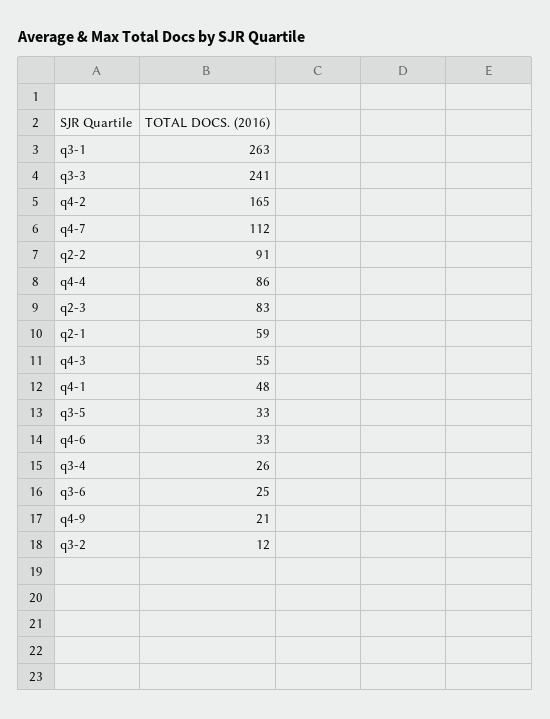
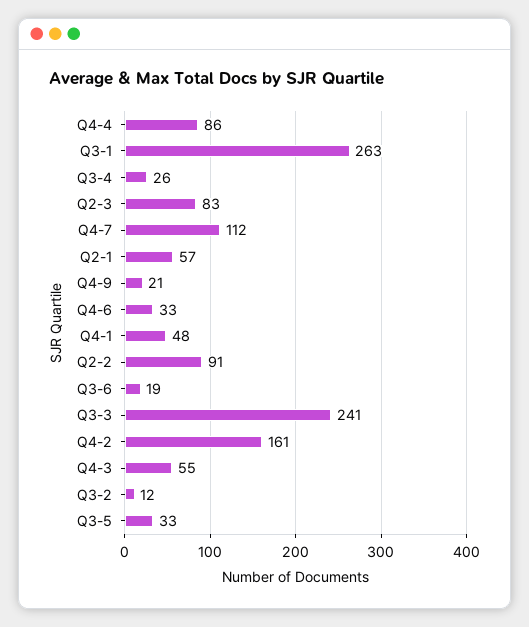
  {
    "q3-1": 263,
    "q3-3": 241,
-   "q4-2": 165,
+   "q4-2": 161,
    "q4-7": 112,
    "q2-2": 91,
    "q4-4": 86,
    "q2-3": 83,
-   "q2-1": 59,
+   "q2-1": 57,
    "q4-3": 55,
    "q4-1": 48,
    "q3-5": 33,
    "q4-6": 33,
    "q3-4": 26,
-   "q3-6": 25,
+   "q3-6": 19,
    "q4-9": 21,
    "q3-2": 12
  }

